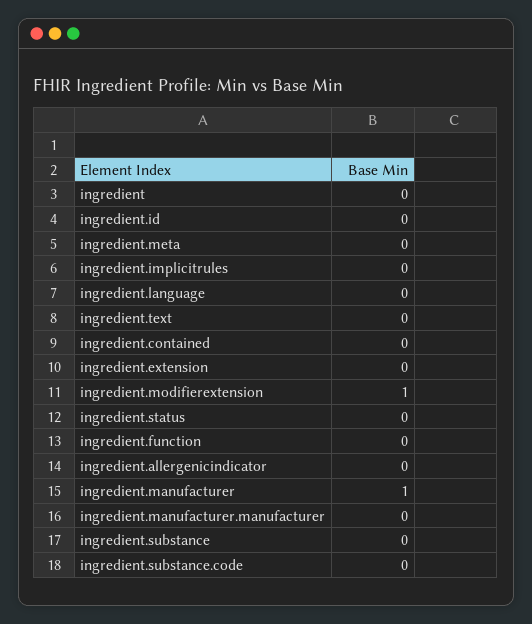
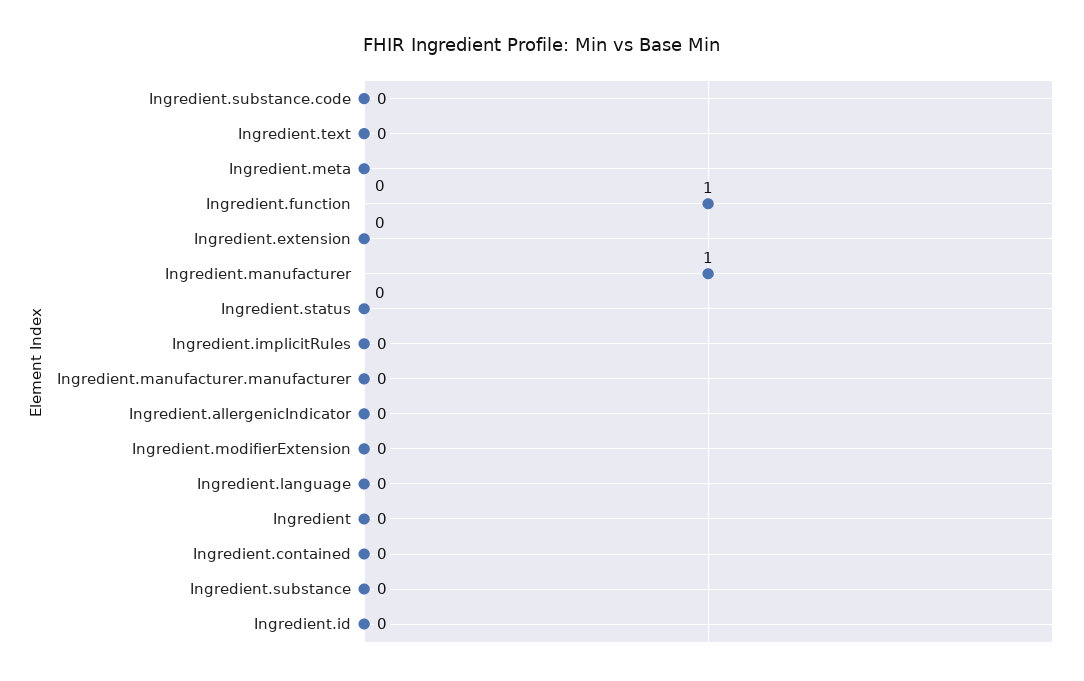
  {
    "ingredient": 0,
    "ingredient.id": 0,
    "ingredient.meta": 0,
    "ingredient.implicitrules": 0,
    "ingredient.language": 0,
    "ingredient.text": 0,
    "ingredient.contained": 0,
    "ingredient.extension": 0,
-   "ingredient.modifierextension": 1,
+   "ingredient.modifierextension": 0,
    "ingredient.status": 0,
-   "ingredient.function": 0,
+   "ingredient.function": 1,
    "ingredient.allergenicindicator": 0,
    "ingredient.manufacturer": 1,
    "ingredient.manufacturer.manufacturer": 0,
    "ingredient.substance": 0,
    "ingredient.substance.code": 0
  }

